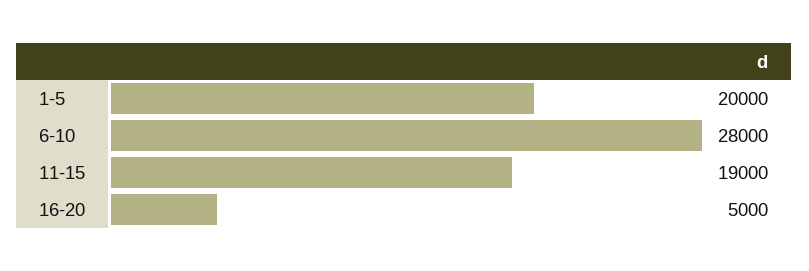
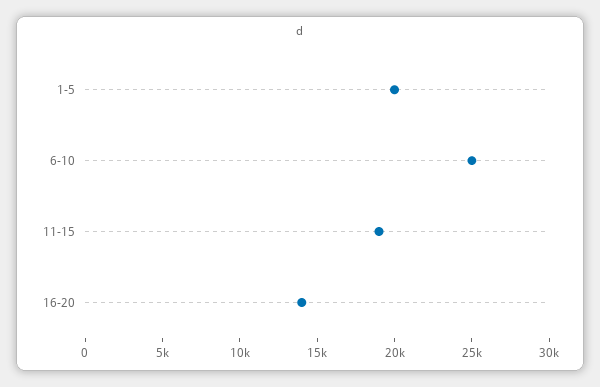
  {
    "1-5": 20000,
-   "6-10": 28000,
+   "6-10": 25000,
    "11-15": 19000,
-   "16-20": 5000
+   "16-20": 14000
  }

